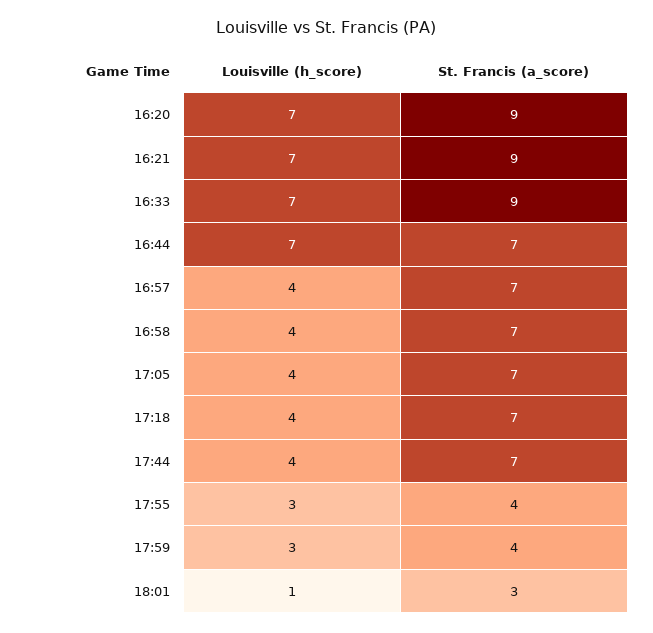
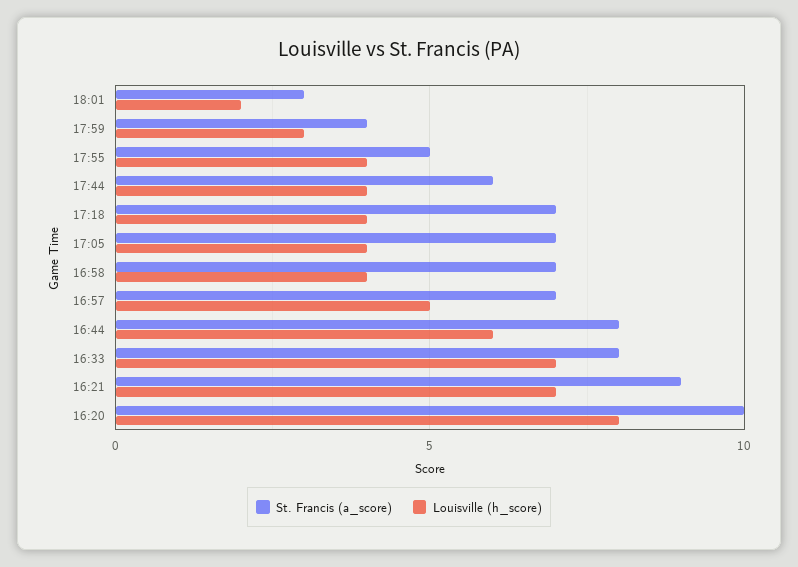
  {
    "Louisville (h_score)": {
-     "16:20": 7,
+     "16:20": 8,
      "16:21": 7,
      "16:33": 7,
-     "16:44": 7,
+     "16:44": 6,
-     "16:57": 4,
+     "16:57": 5,
      "16:58": 4,
      "17:05": 4,
      "17:18": 4,
      "17:44": 4,
-     "17:55": 3,
+     "17:55": 4,
      "17:59": 3,
-     "18:01": 1
+     "18:01": 2
    },
    "St. Francis (a_score)": {
-     "16:20": 9,
+     "16:20": 10,
      "16:21": 9,
-     "16:33": 9,
+     "16:33": 8,
-     "16:44": 7,
+     "16:44": 8,
      "16:57": 7,
      "16:58": 7,
      "17:05": 7,
      "17:18": 7,
-     "17:44": 7,
+     "17:44": 6,
-     "17:55": 4,
+     "17:55": 5,
      "17:59": 4,
      "18:01": 3
    }
  }

